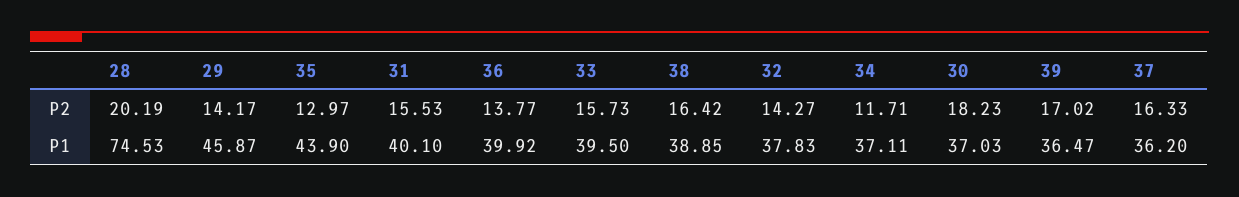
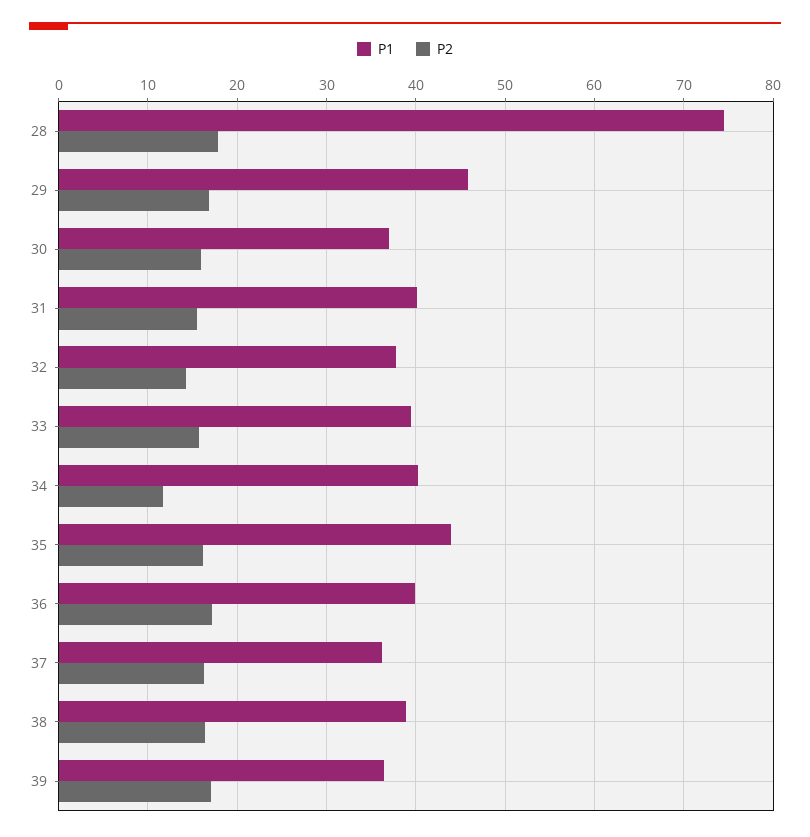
  {
    "P2": {
-     "28": 20.19,
+     "28": 18,
-     "29": 14.17,
+     "29": 17,
-     "35": 12.97,
+     "35": 16,
      "31": 15.53,
-     "36": 13.77,
+     "36": 17,
      "33": 15.73,
      "38": 16.42,
      "32": 14.27,
      "34": 11.71,
-     "30": 18.23,
+     "30": 16,
      "39": 17.02,
      "37": 16.33
    },
    "P1": {
      "28": 74.53,
      "29": 45.87,
      "35": 43.9,
      "31": 40.1,
      "36": 39.92,
      "33": 39.5,
      "38": 38.85,
      "32": 37.83,
-     "34": 37.11,
+     "34": 40,
      "30": 37.03,
      "39": 36.47,
      "37": 36.2
    }
  }

